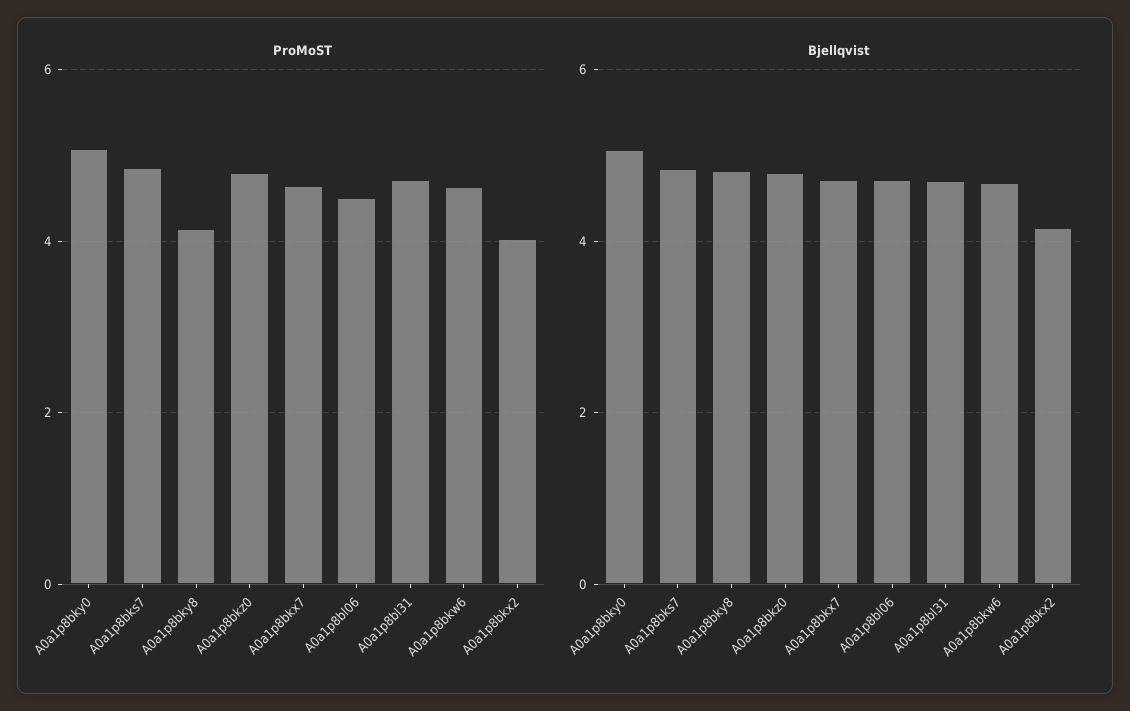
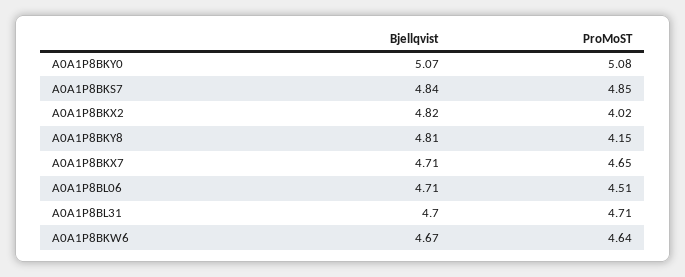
  {
    "ProMoST": {
      "A0a1p8bky0": 5.08,
      "A0a1p8bks7": 4.85,
      "A0a1p8bky8": 4.15,
-     "A0a1p8bkz0": 4.8,
      "A0a1p8bkx7": 4.65,
      "A0a1p8bl06": 4.51,
      "A0a1p8bl31": 4.71,
      "A0a1p8bkw6": 4.64,
      "A0a1p8bkx2": 4.02
    },
    "Bjellqvist": {
      "A0a1p8bky0": 5.07,
      "A0a1p8bks7": 4.84,
      "A0a1p8bky8": 4.81,
-     "A0a1p8bkz0": 4.8,
      "A0a1p8bkx7": 4.71,
      "A0a1p8bl06": 4.71,
      "A0a1p8bl31": 4.7,
      "A0a1p8bkw6": 4.67,
-     "A0a1p8bkx2": 4.2
+     "A0a1p8bkx2": 4.82
    }
  }

